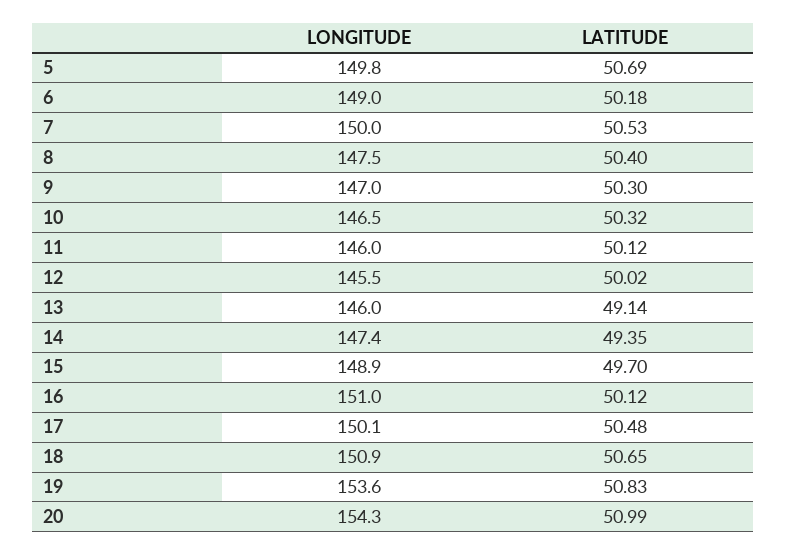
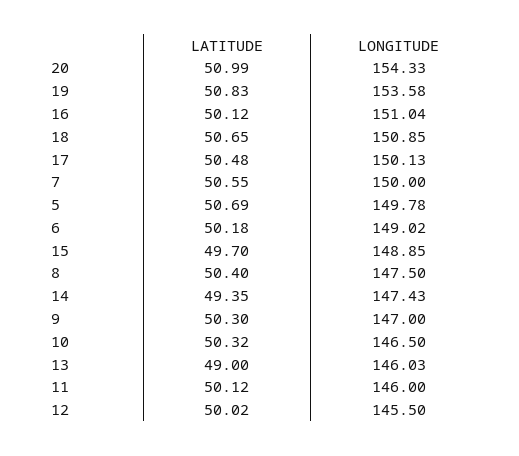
  {
    "LONGITUDE": {
      "5": 149.78,
      "6": 149.02,
      "7": 150,
      "8": 147.5,
      "9": 147,
      "10": 146.5,
      "11": 146,
      "12": 145.5,
      "13": 146.03,
      "14": 147.43,
      "15": 148.85,
      "16": 151.04,
      "17": 150.13,
      "18": 150.85,
      "19": 153.58,
      "20": 154.33
    },
    "LATITUDE": {
      "5": 50.69,
      "6": 50.18,
-     "7": 50.53,
+     "7": 50.55,
      "8": 50.4,
      "9": 50.3,
      "10": 50.32,
      "11": 50.12,
      "12": 50.02,
-     "13": 49.14,
+     "13": 49,
      "14": 49.35,
      "15": 49.7,
      "16": 50.12,
      "17": 50.48,
      "18": 50.65,
      "19": 50.83,
      "20": 50.99
    }
  }

